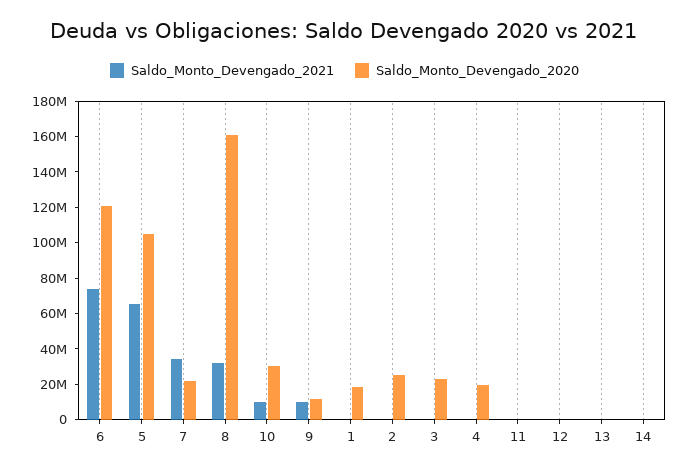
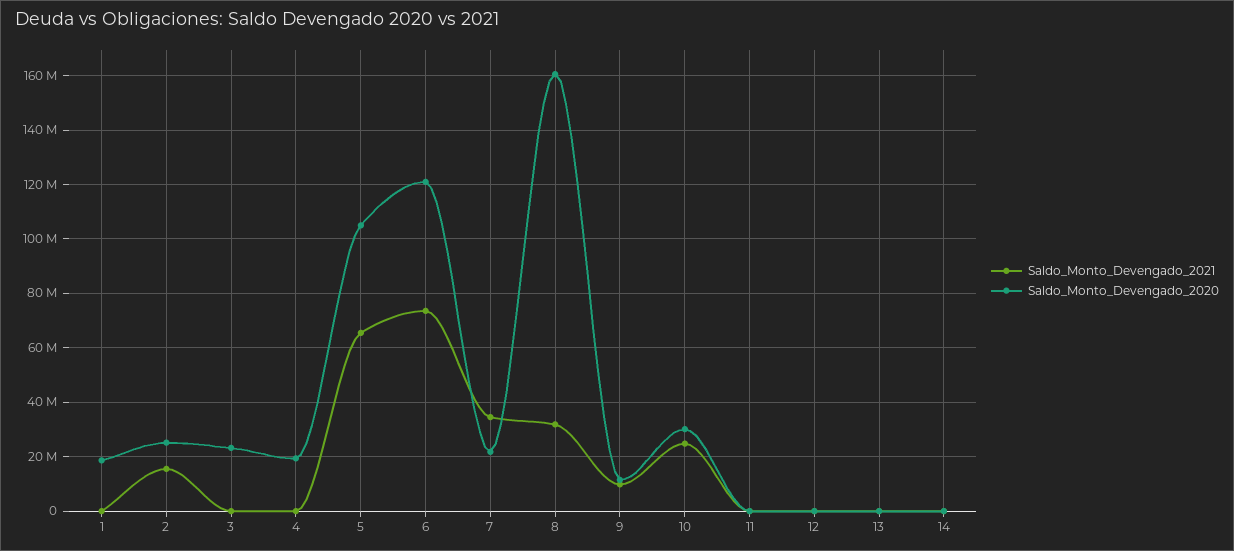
  {
    "Saldo_Monto_Devengado_2021": {
      "6": 72500000,
      "5": 65000000,
      "7": 35000000,
      "8": 32500000,
-     "10": 10000000,
+     "10": 25000000,
      "9": 10000000,
      "1": 0,
-     "2": 0,
+     "2": 15000000,
      "3": 0,
      "4": 0,
      "11": 0,
      "12": 0,
      "13": 0,
      "14": 0
    },
    "Saldo_Monto_Devengado_2020": {
      "6": 120000000,
      "5": 105000000,
      "7": 22500000,
      "8": 160000000,
      "10": 30000000,
      "9": 12500000,
      "1": 17500000,
      "2": 25000000,
      "3": 22500000,
      "4": 20000000,
      "11": 0,
      "12": 0,
      "13": 0,
      "14": 0
    }
  }

